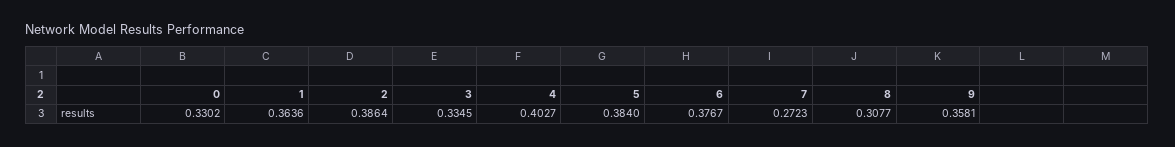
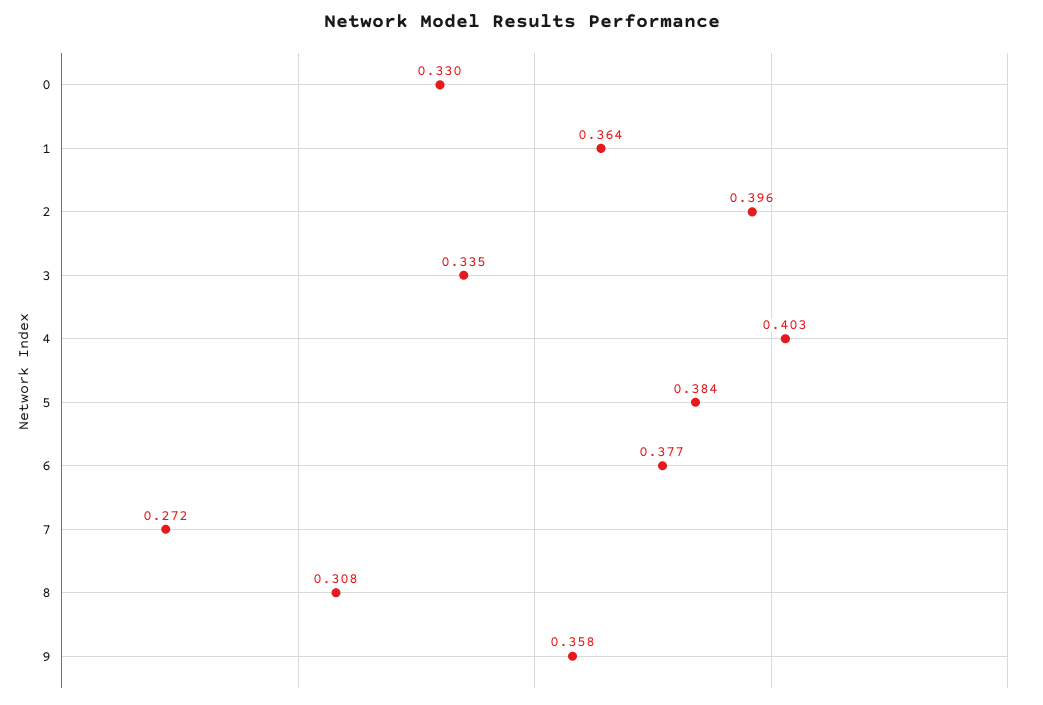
  {
    "0": 0.3302,
    "1": 0.3636,
-   "2": 0.3864,
+   "2": 0.396,
    "3": 0.3345,
    "4": 0.4027,
    "5": 0.384,
    "6": 0.3767,
    "7": 0.2723,
    "8": 0.3077,
    "9": 0.3581
  }

